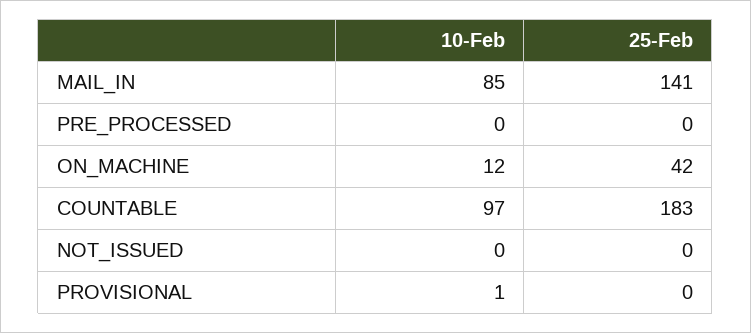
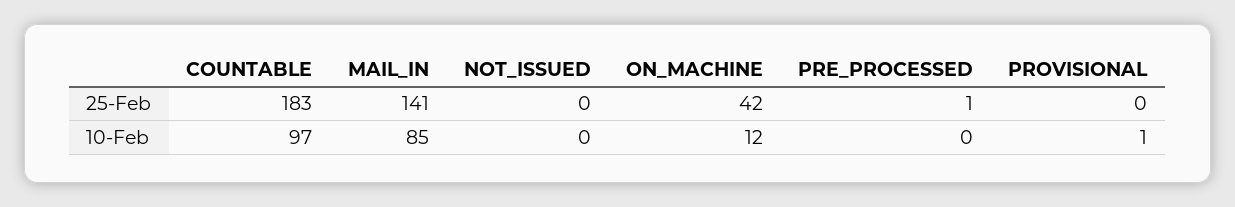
  {
    "10-Feb": {
      "MAIL_IN": 85,
      "PRE_PROCESSED": 0,
      "ON_MACHINE": 12,
      "COUNTABLE": 97,
      "NOT_ISSUED": 0,
      "PROVISIONAL": 1
    },
    "25-Feb": {
      "MAIL_IN": 141,
-     "PRE_PROCESSED": 0,
+     "PRE_PROCESSED": 1,
      "ON_MACHINE": 42,
      "COUNTABLE": 183,
      "NOT_ISSUED": 0,
      "PROVISIONAL": 0
    }
  }

